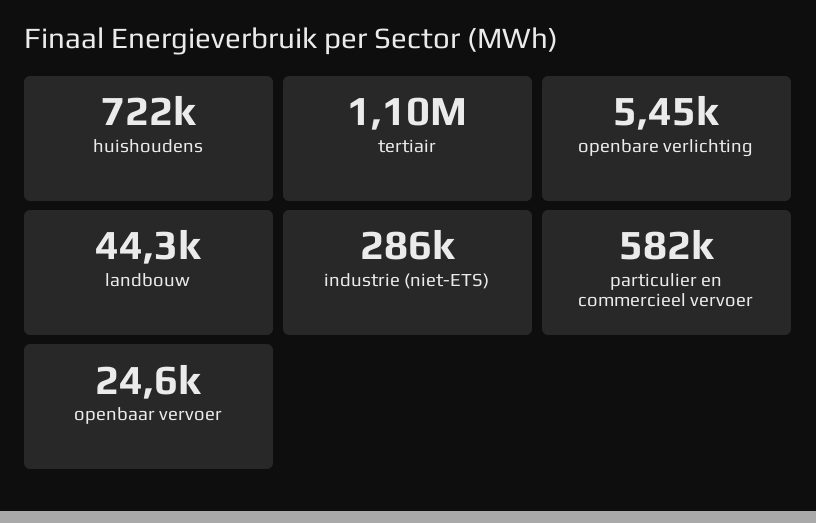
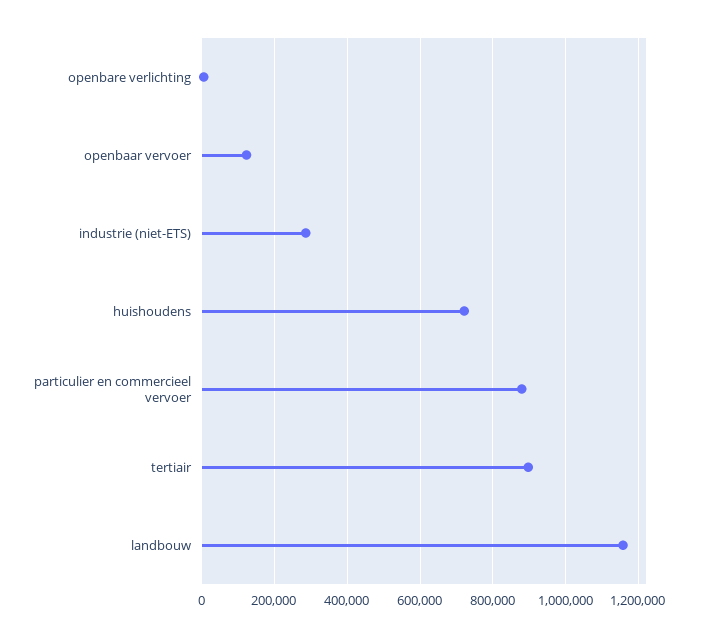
  {
    "huishoudens": 722000,
-   "tertiair": 1100000,
+   "tertiair": 900000,
    "openbare verlichting": 5450,
-   "landbouw": 44300,
+   "landbouw": 1160000,
    "industrie (niet-ETS)": 286000,
-   "particulier en commercieel vervoer": 582000,
+   "particulier en commercieel vervoer": 880000,
-   "openbaar vervoer": 24600
+   "openbaar vervoer": 120000
  }

